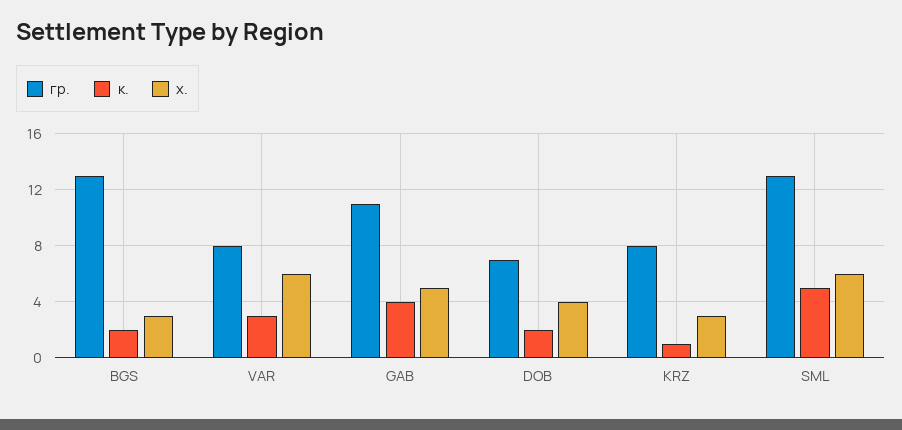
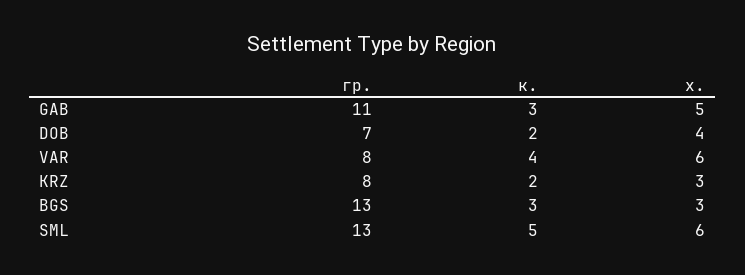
  {
    "гр.": {
      "BGS": 13,
      "VAR": 8,
      "GAB": 11,
      "DOB": 7,
      "KRZ": 8,
      "SML": 13
    },
    "к.": {
-     "BGS": 2,
+     "BGS": 3,
-     "VAR": 3,
+     "VAR": 4,
-     "GAB": 4,
+     "GAB": 3,
      "DOB": 2,
-     "KRZ": 1,
+     "KRZ": 2,
      "SML": 5
    },
    "х.": {
      "BGS": 3,
      "VAR": 6,
      "GAB": 5,
      "DOB": 4,
      "KRZ": 3,
      "SML": 6
    }
  }

